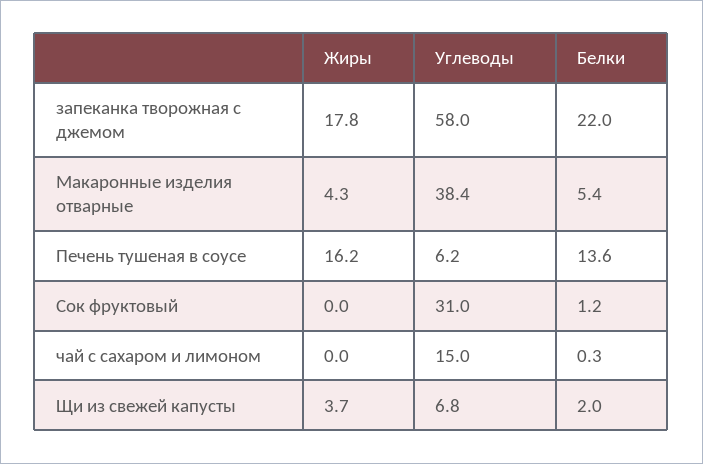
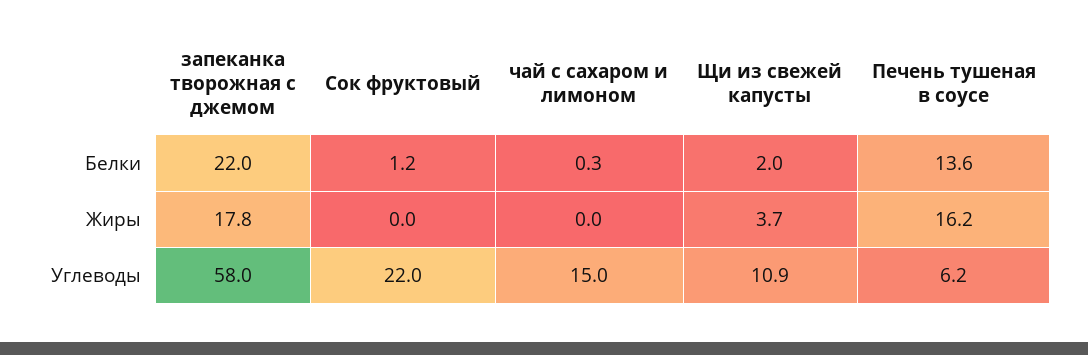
  {
    "Жиры": {
      "запеканка творожная с джемом": 17.8,
-     "Макаронные изделия отварные": 4.3,
      "Печень тушеная в соусе": 16.2,
      "Сок фруктовый": 0,
      "чай с сахаром и лимоном": 0,
      "Щи из свежей капусты": 3.7
    },
    "Углеводы": {
      "запеканка творожная с джемом": 58,
-     "Макаронные изделия отварные": 38.4,
      "Печень тушеная в соусе": 6.2,
-     "Сок фруктовый": 31,
+     "Сок фруктовый": 22,
      "чай с сахаром и лимоном": 15,
-     "Щи из свежей капусты": 6.8
+     "Щи из свежей капусты": 10.9
    },
    "Белки": {
      "запеканка творожная с джемом": 22,
-     "Макаронные изделия отварные": 5.4,
      "Печень тушеная в соусе": 13.6,
      "Сок фруктовый": 1.2,
      "чай с сахаром и лимоном": 0.3,
      "Щи из свежей капусты": 2
    }
  }

